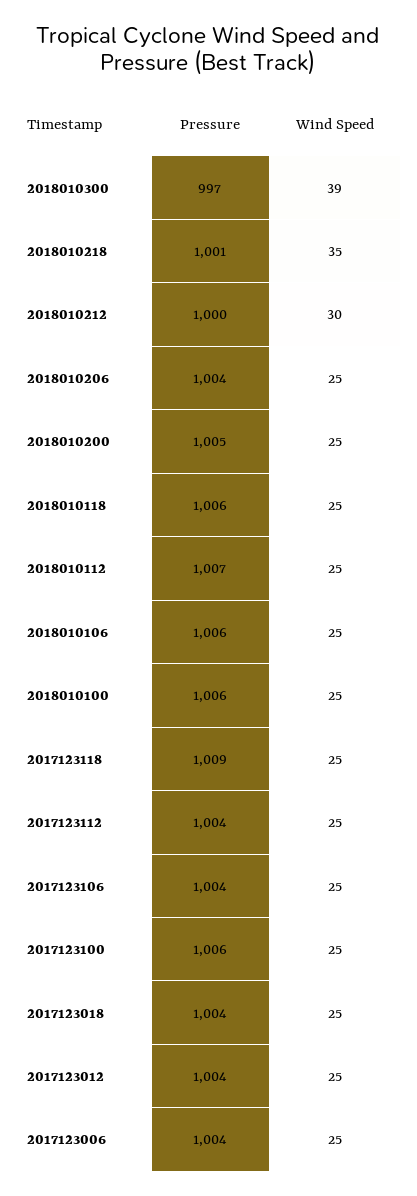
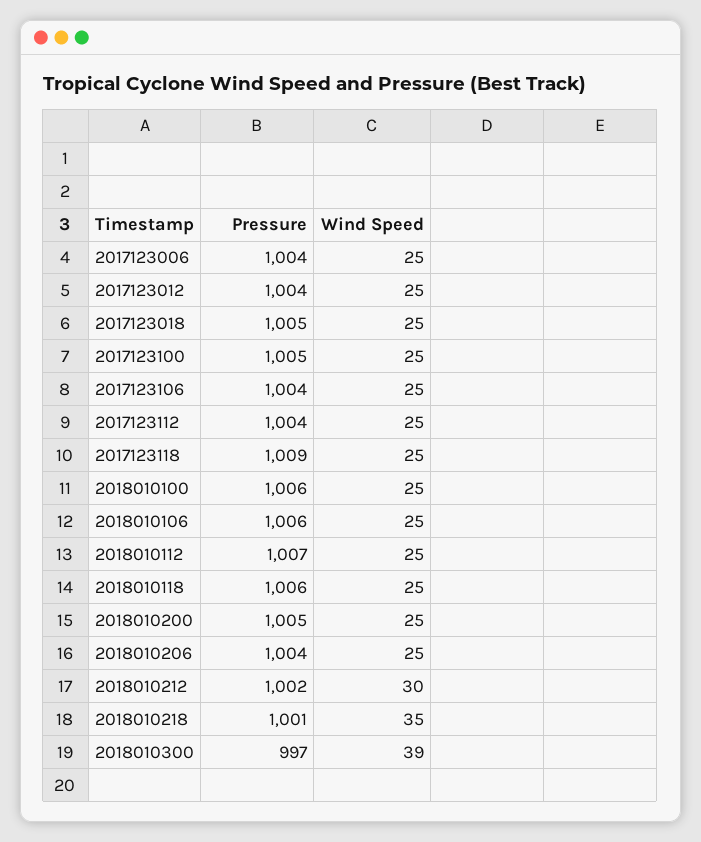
  {
    "Pressure": {
      "2018010300": 997,
      "2018010218": 1001,
-     "2018010212": 1000,
+     "2018010212": 1002,
      "2018010206": 1004,
      "2018010200": 1005,
      "2018010118": 1006,
      "2018010112": 1007,
      "2018010106": 1006,
      "2018010100": 1006,
      "2017123118": 1009,
      "2017123112": 1004,
      "2017123106": 1004,
-     "2017123100": 1006,
+     "2017123100": 1005,
-     "2017123018": 1004,
+     "2017123018": 1005,
      "2017123012": 1004,
      "2017123006": 1004
    },
    "Wind Speed": {
      "2018010300": 39,
      "2018010218": 35,
      "2018010212": 30,
      "2018010206": 25,
      "2018010200": 25,
      "2018010118": 25,
      "2018010112": 25,
      "2018010106": 25,
      "2018010100": 25,
      "2017123118": 25,
      "2017123112": 25,
      "2017123106": 25,
      "2017123100": 25,
      "2017123018": 25,
      "2017123012": 25,
      "2017123006": 25
    }
  }

